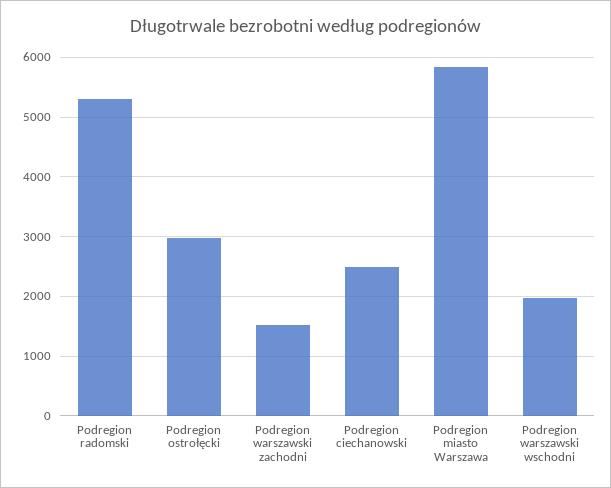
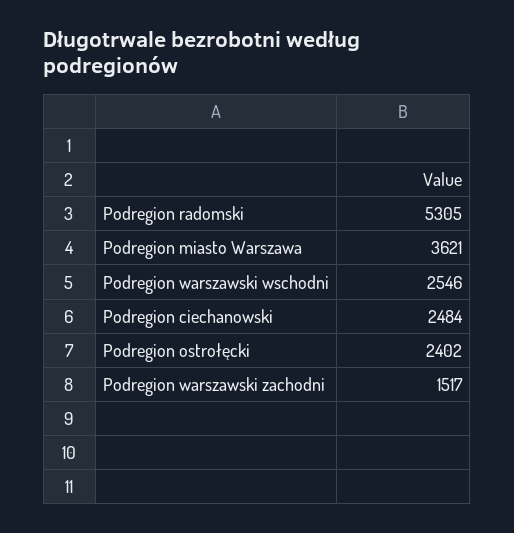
  {
    "Podregion radomski": 5305,
-   "Podregion ostrołęcki": 3000,
+   "Podregion ostrołęcki": 2402,
    "Podregion warszawski zachodni": 1517,
    "Podregion ciechanowski": 2484,
-   "Podregion miasto Warszawa": 5800,
+   "Podregion miasto Warszawa": 3621,
-   "Podregion warszawski wschodni": 2000
+   "Podregion warszawski wschodni": 2546
  }

